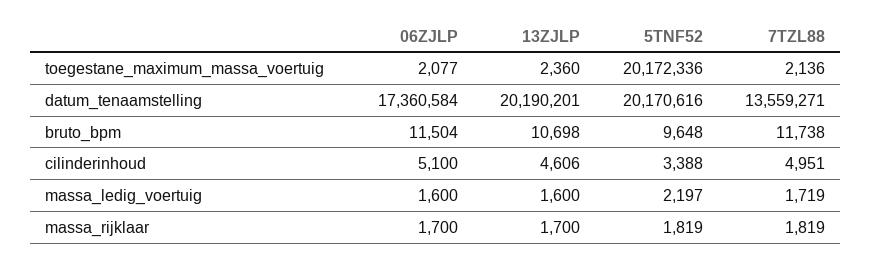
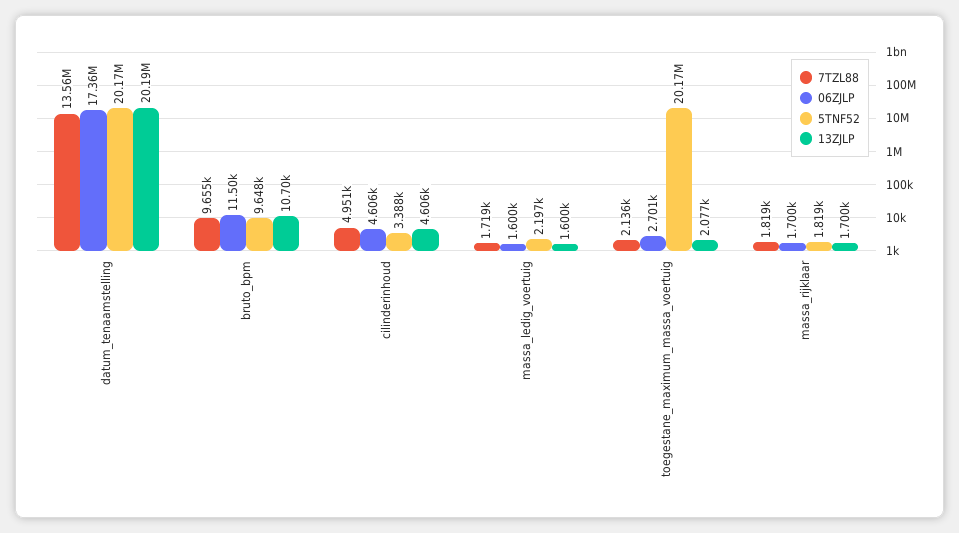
  {
    "06ZJLP": {
-     "toegestane_maximum_massa_voertuig": 2077,
+     "toegestane_maximum_massa_voertuig": 2701,
      "datum_tenaamstelling": 17360584,
      "bruto_bpm": 11504,
-     "cilinderinhoud": 5100,
+     "cilinderinhoud": 4606,
      "massa_ledig_voertuig": 1600,
      "massa_rijklaar": 1700
    },
    "13ZJLP": {
-     "toegestane_maximum_massa_voertuig": 2360,
+     "toegestane_maximum_massa_voertuig": 2077,
      "datum_tenaamstelling": 20190201,
      "bruto_bpm": 10698,
      "cilinderinhoud": 4606,
      "massa_ledig_voertuig": 1600,
      "massa_rijklaar": 1700
    },
    "5TNF52": {
      "toegestane_maximum_massa_voertuig": 20172336,
      "datum_tenaamstelling": 20170616,
      "bruto_bpm": 9648,
      "cilinderinhoud": 3388,
      "massa_ledig_voertuig": 2197,
      "massa_rijklaar": 1819
    },
    "7TZL88": {
      "toegestane_maximum_massa_voertuig": 2136,
      "datum_tenaamstelling": 13559271,
-     "bruto_bpm": 11738,
+     "bruto_bpm": 9655,
      "cilinderinhoud": 4951,
      "massa_ledig_voertuig": 1719,
      "massa_rijklaar": 1819
    }
  }

